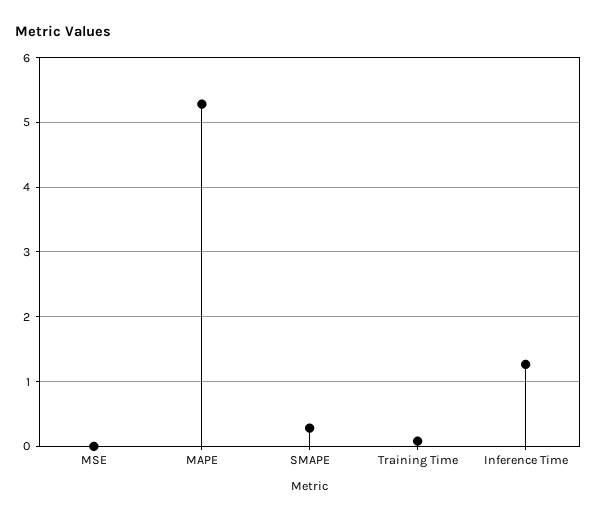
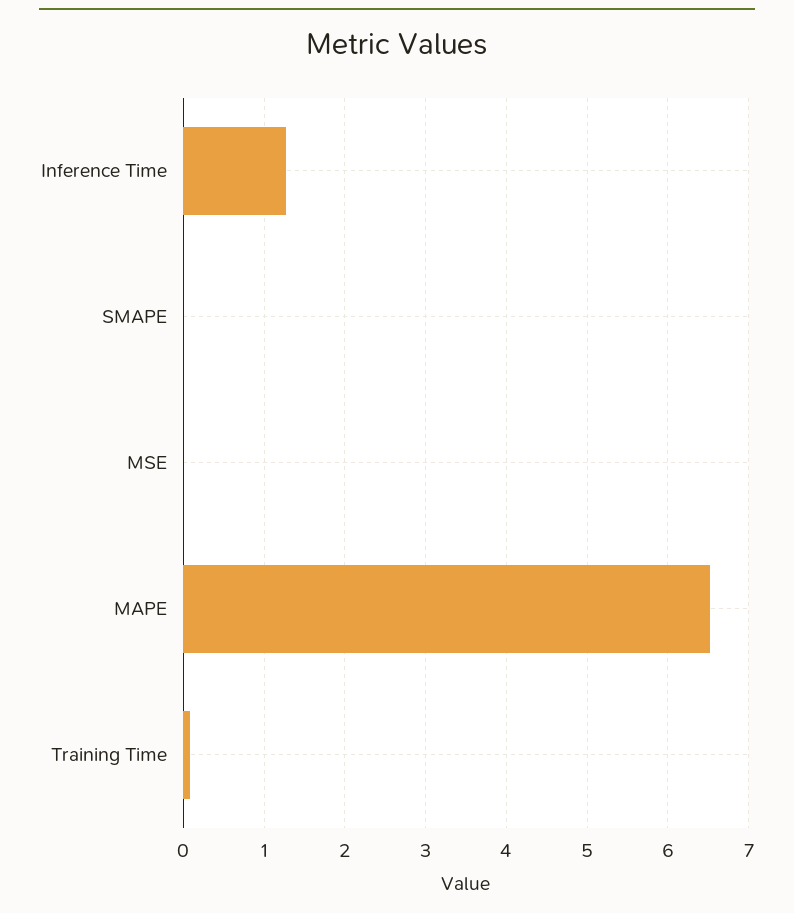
  {
    "MSE": 0,
-   "MAPE": 5.3,
+   "MAPE": 6.5,
-   "SMAPE": 0.3,
+   "SMAPE": 0,
    "Training Time": 0.1,
    "Inference Time": 1.3
  }

